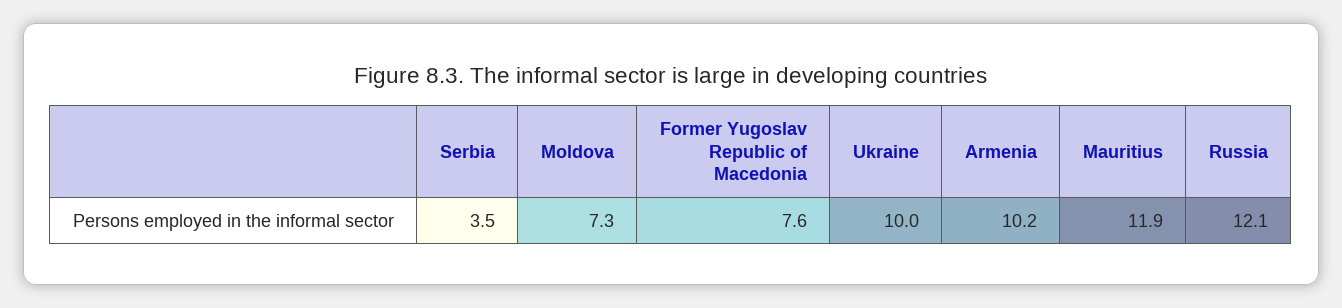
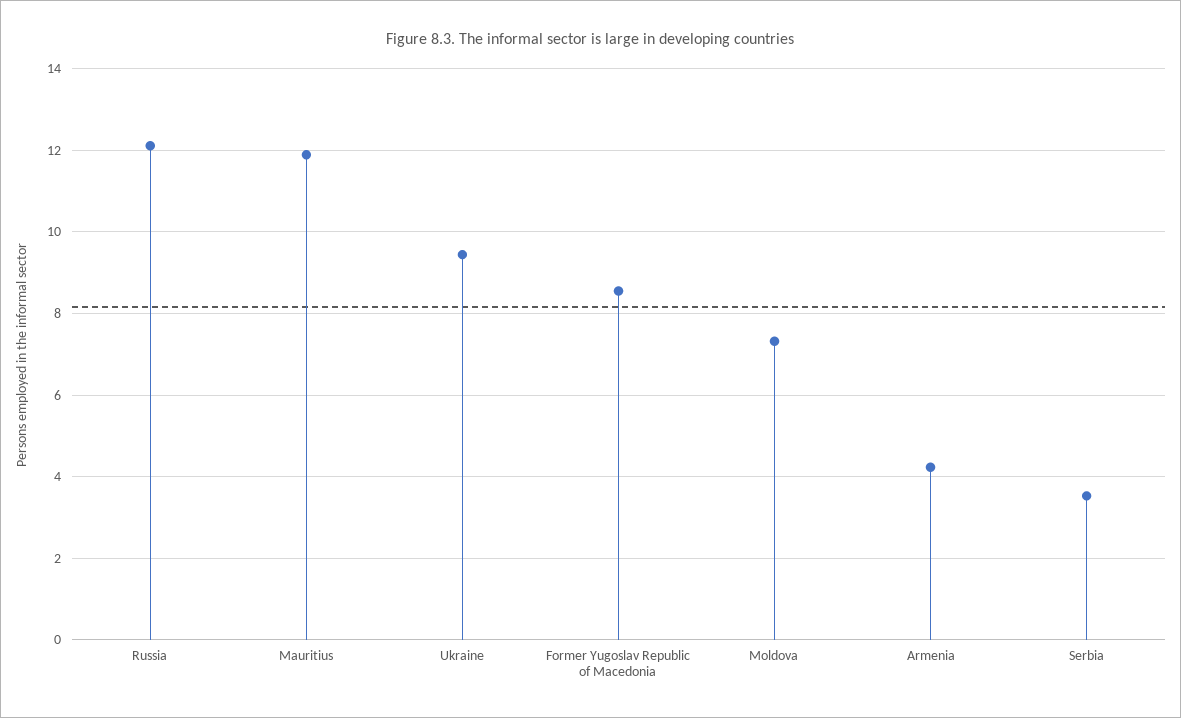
  {
    "Serbia": 3.5,
    "Moldova": 7.3,
-   "Former Yugoslav Republic of Macedonia": 7.6,
+   "Former Yugoslav Republic of Macedonia": 8.6,
-   "Ukraine": 10,
+   "Ukraine": 9.4,
-   "Armenia": 10.2,
+   "Armenia": 4.2,
    "Mauritius": 11.9,
    "Russia": 12.1
  }

